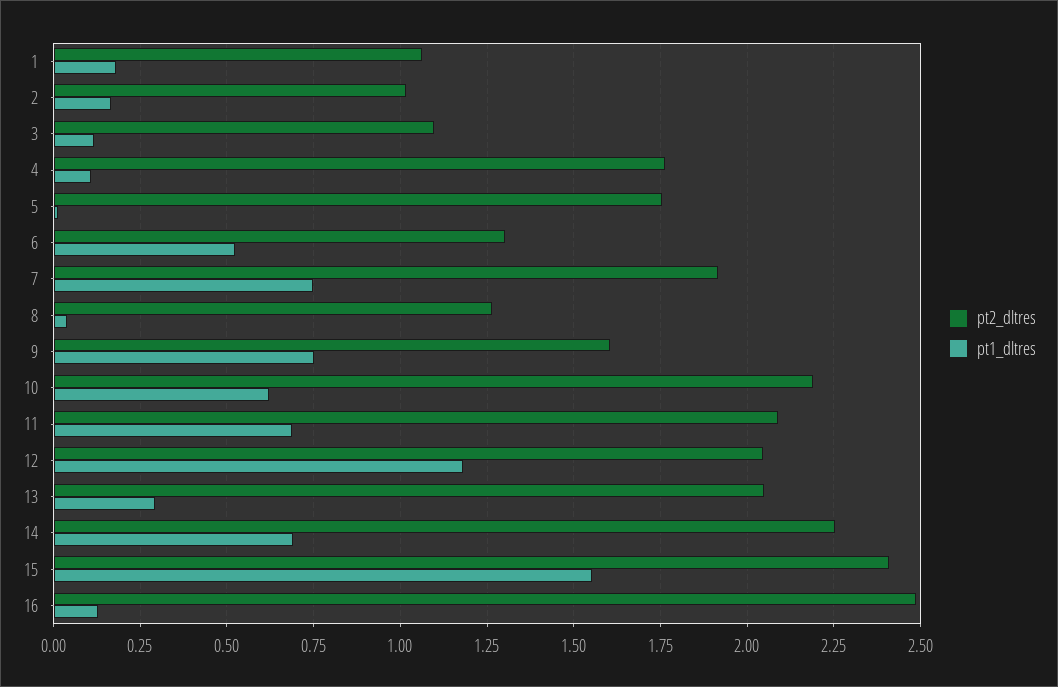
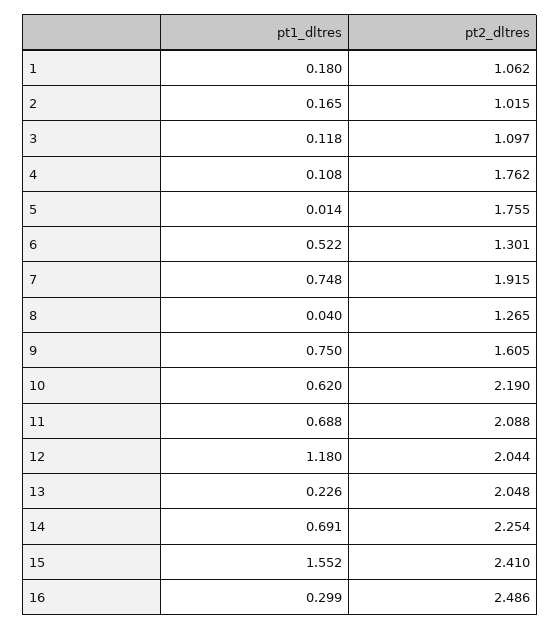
  {
    "pt2_dltres": {
      "1": 1.062,
      "2": 1.015,
      "3": 1.097,
      "4": 1.762,
      "5": 1.755,
      "6": 1.301,
      "7": 1.915,
      "8": 1.265,
      "9": 1.605,
      "10": 2.19,
      "11": 2.088,
      "12": 2.044,
      "13": 2.048,
      "14": 2.254,
      "15": 2.41,
      "16": 2.486
    },
    "pt1_dltres": {
      "1": 0.18,
      "2": 0.165,
      "3": 0.118,
      "4": 0.108,
      "5": 0.014,
      "6": 0.522,
      "7": 0.748,
      "8": 0.04,
      "9": 0.75,
      "10": 0.62,
      "11": 0.688,
      "12": 1.18,
-     "13": 0.3,
+     "13": 0.226,
      "14": 0.691,
      "15": 1.552,
-     "16": 0.125
+     "16": 0.299
    }
  }

